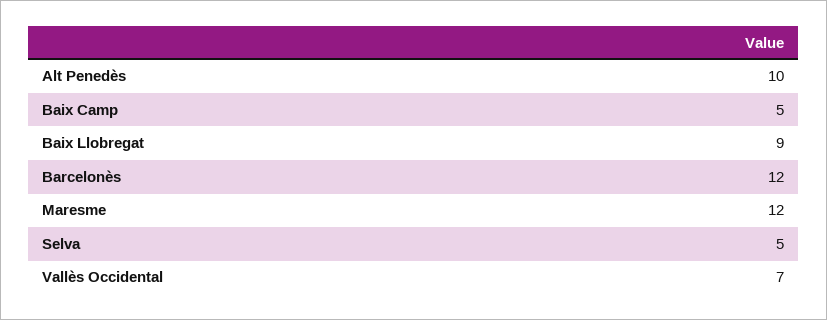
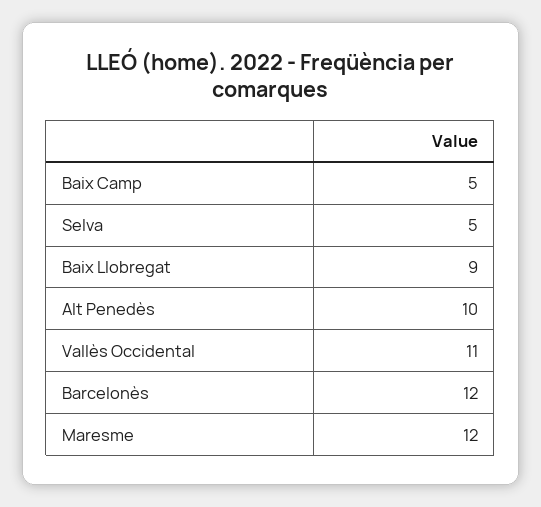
  {
    "Alt Penedès": 10,
    "Baix Camp": 5,
    "Baix Llobregat": 9,
    "Barcelonès": 12,
    "Maresme": 12,
    "Selva": 5,
-   "Vallès Occidental": 7
+   "Vallès Occidental": 11
  }

